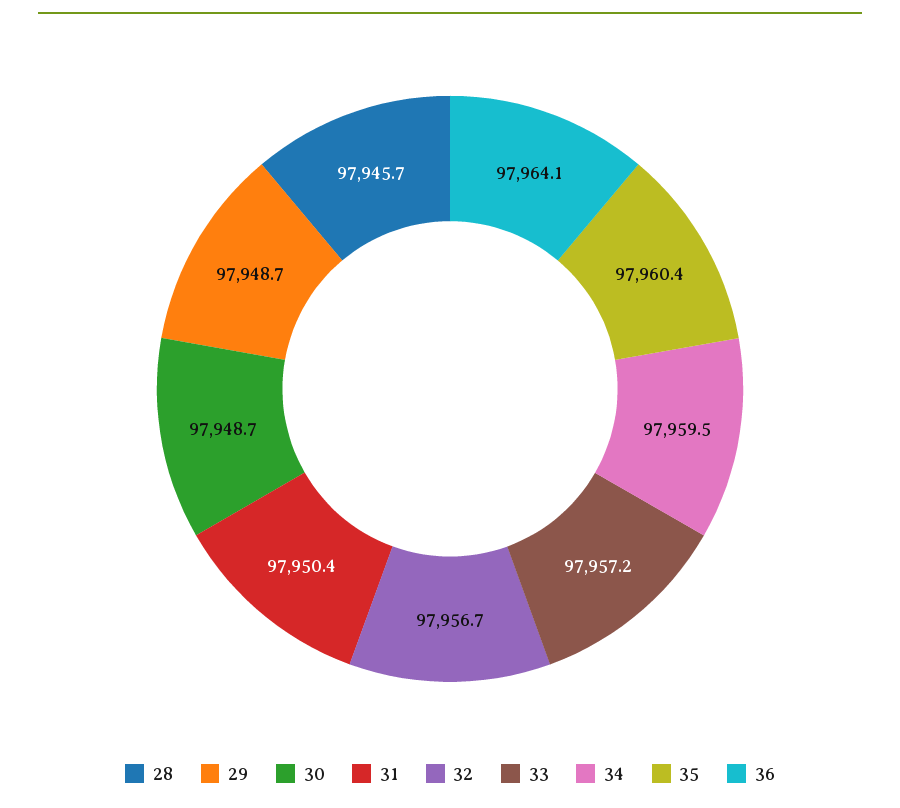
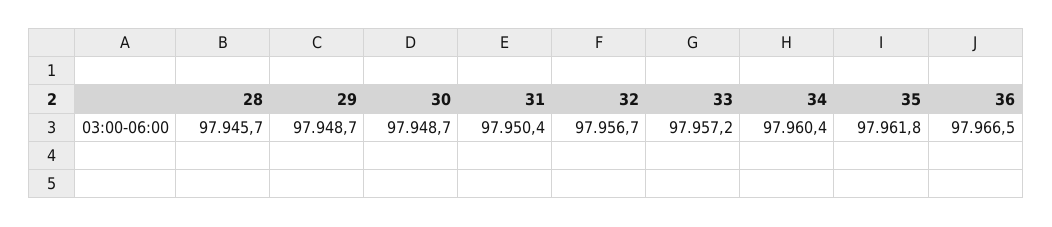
  {
    "28": 97945.7,
    "29": 97948.7,
    "30": 97948.7,
    "31": 97950.4,
    "32": 97956.7,
    "33": 97957.2,
-   "34": 97959.5,
+   "34": 97960.4,
-   "35": 97960.4,
+   "35": 97961.8,
-   "36": 97964.1
+   "36": 97966.5
  }

